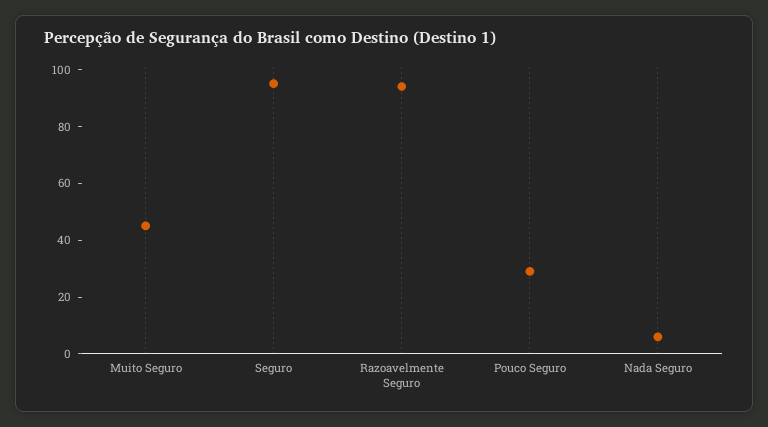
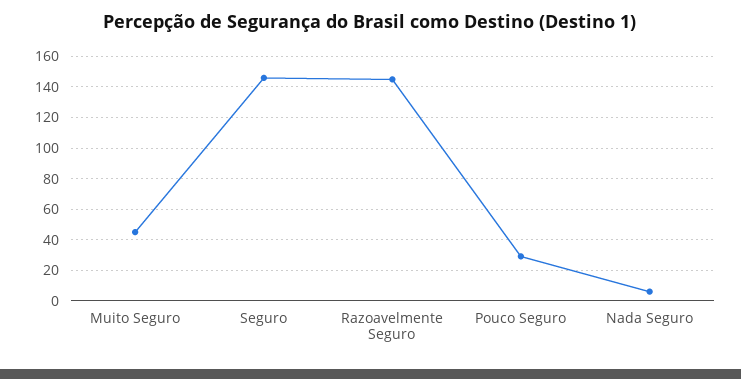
  {
    "Muito Seguro": 45,
-   "Seguro": 95,
+   "Seguro": 145,
-   "Razoavelmente Seguro": 95,
+   "Razoavelmente Seguro": 145,
    "Pouco Seguro": 30,
    "Nada Seguro": 5
  }

